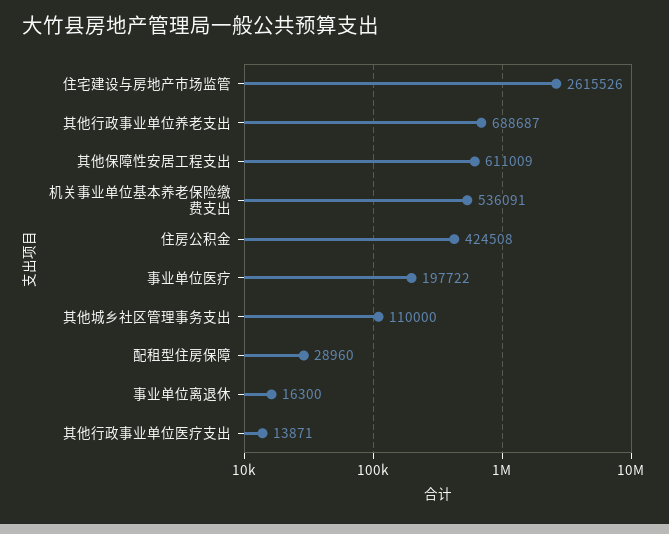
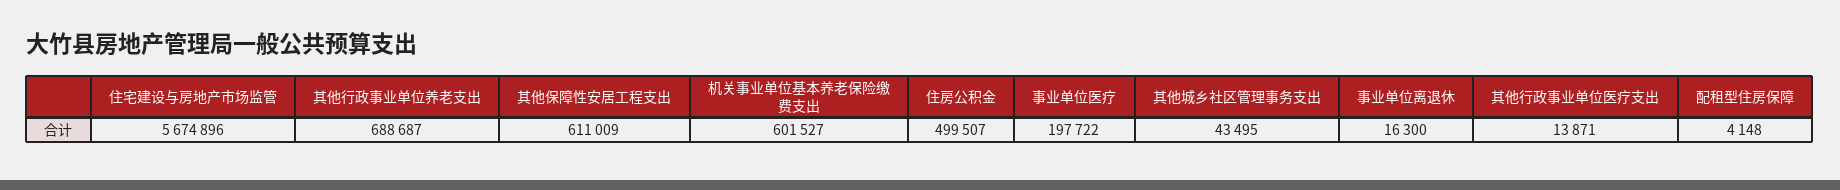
  {
-   "住宅建设与房地产市场监管": 2615526,
+   "住宅建设与房地产市场监管": 5674896,
    "其他行政事业单位养老支出": 688687,
    "其他保障性安居工程支出": 611009,
-   "机关事业单位基本养老保险缴费支出": 536091,
+   "机关事业单位基本养老保险缴费支出": 601527,
-   "住房公积金": 424508,
+   "住房公积金": 499507,
    "事业单位医疗": 197722,
-   "其他城乡社区管理事务支出": 110000,
+   "其他城乡社区管理事务支出": 43495,
-   "配租型住房保障": 28960,
+   "配租型住房保障": 4148,
    "事业单位离退休": 16300,
    "其他行政事业单位医疗支出": 13871
  }

